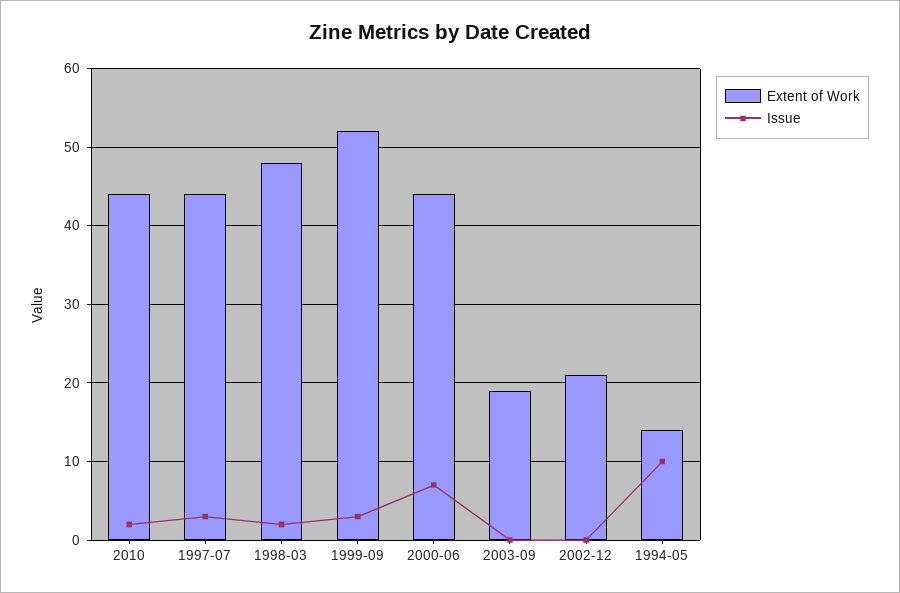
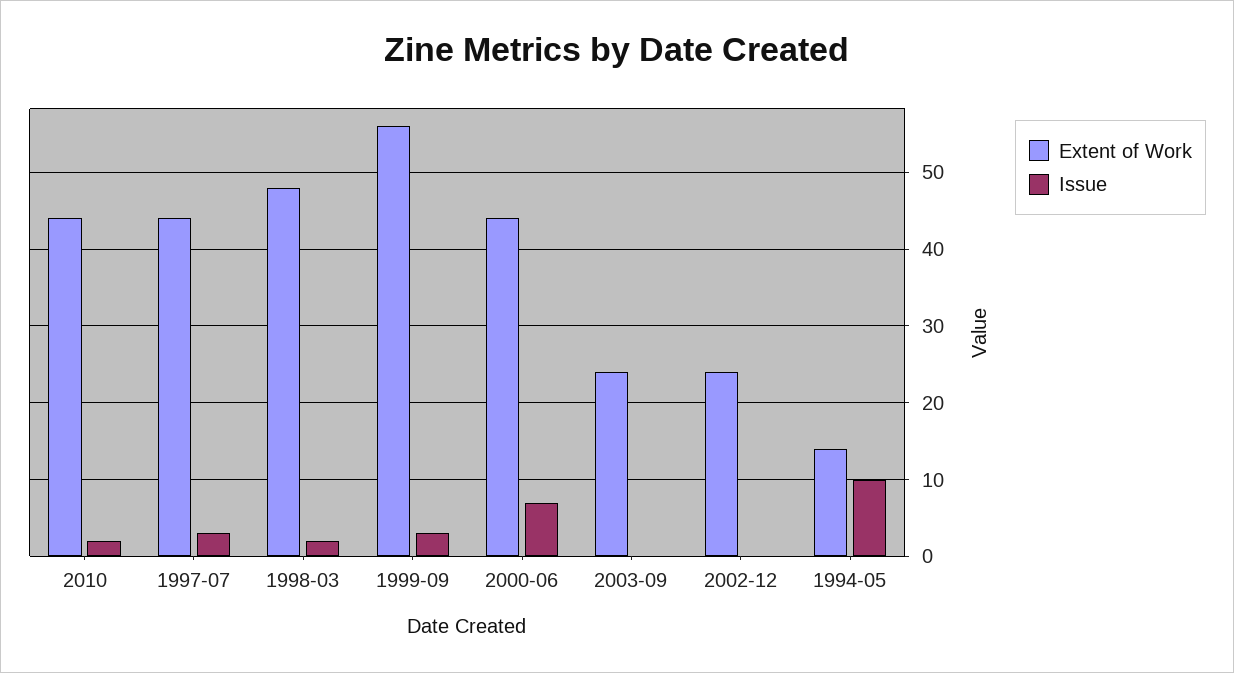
  {
    "Extent of Work": {
      "2010": 44,
      "1997-07": 44,
      "1998-03": 48,
-     "1999-09": 52,
+     "1999-09": 56,
      "2000-06": 44,
-     "2003-09": 19,
+     "2003-09": 24,
-     "2002-12": 21,
+     "2002-12": 24,
      "1994-05": 14
    },
    "Issue": {
      "2010": 2,
      "1997-07": 3,
      "1998-03": 2,
      "1999-09": 3,
      "2000-06": 7,
      "2003-09": 0,
      "2002-12": 0,
      "1994-05": 10
    }
  }

